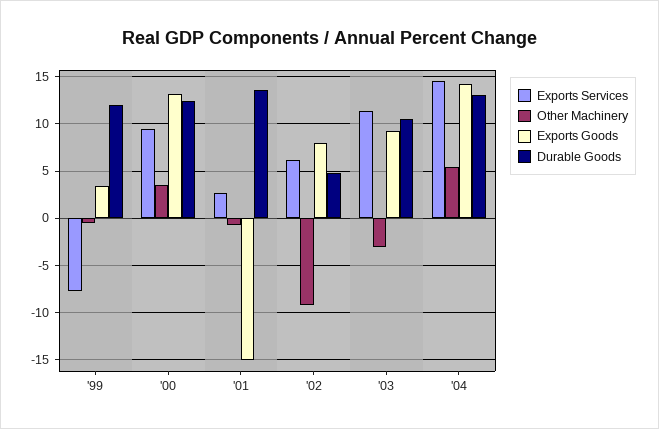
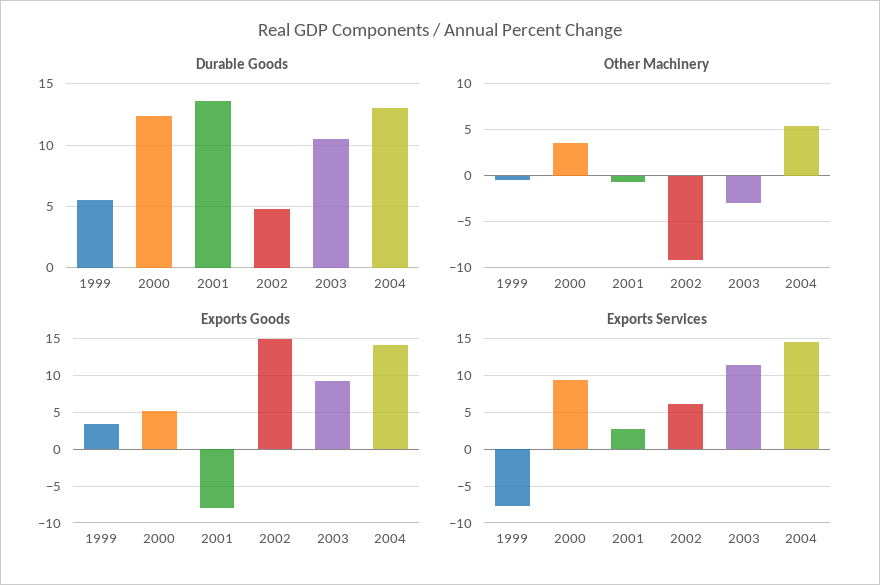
  {
    "Exports Services": {
      "'99": -8,
      "'00": 9,
      "'01": 3,
      "'02": 6,
      "'03": 11,
      "'04": 15
    },
    "Other Machinery": {
      "'99": -1,
      "'00": 4,
      "'01": -1,
      "'02": -9,
      "'03": -3,
      "'04": 5
    },
    "Exports Goods": {
      "'99": 3,
-     "'00": 13,
+     "'00": 5,
-     "'01": -15,
+     "'01": -8,
-     "'02": 8,
+     "'02": 15,
      "'03": 9,
      "'04": 14
    },
    "Durable Goods": {
-     "'99": 12,
+     "'99": 5.5,
      "'00": 12.5,
      "'01": 13.5,
      "'02": 5,
      "'03": 10.5,
      "'04": 13
    }
  }

